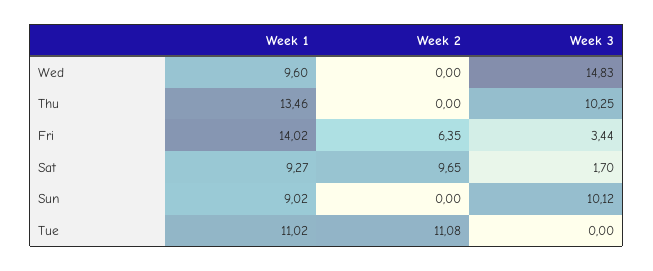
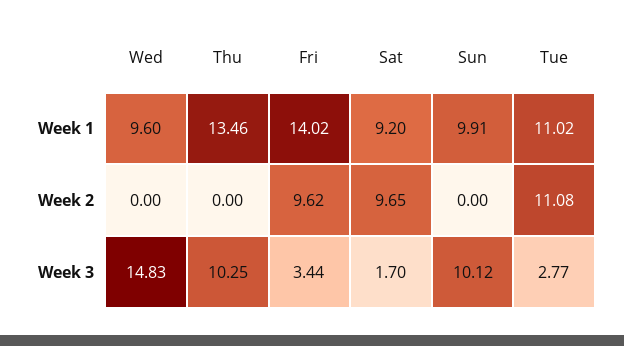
  {
    "Week 1": {
      "Wed": 9.6,
      "Thu": 13.46,
      "Fri": 14.02,
-     "Sat": 9.27,
+     "Sat": 9.2,
-     "Sun": 9.02,
+     "Sun": 9.91,
      "Tue": 11.02
    },
    "Week 2": {
      "Wed": 0,
      "Thu": 0,
-     "Fri": 6.35,
+     "Fri": 9.62,
      "Sat": 9.65,
      "Sun": 0,
      "Tue": 11.08
    },
    "Week 3": {
      "Wed": 14.83,
      "Thu": 10.25,
      "Fri": 3.44,
      "Sat": 1.7,
      "Sun": 10.12,
-     "Tue": 0
+     "Tue": 2.77
    }
  }

